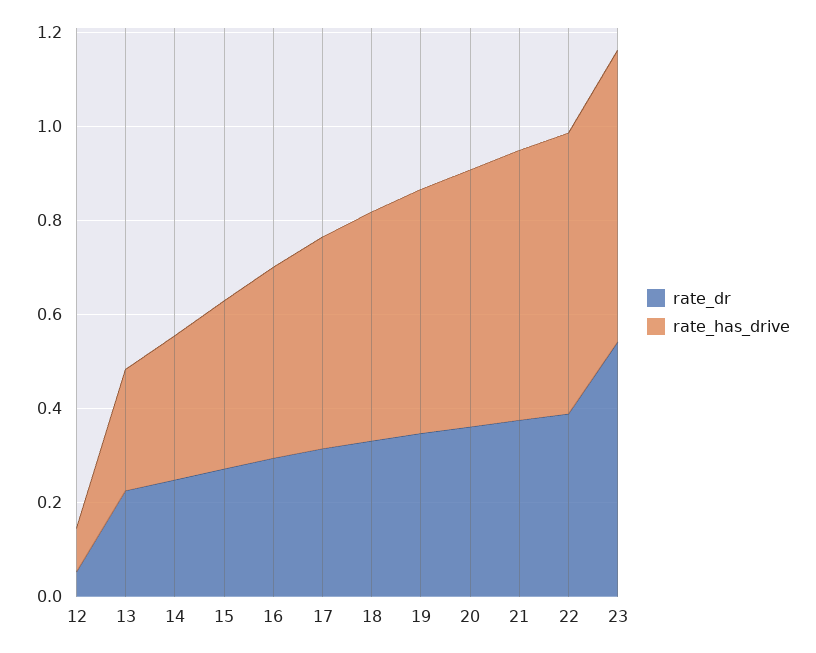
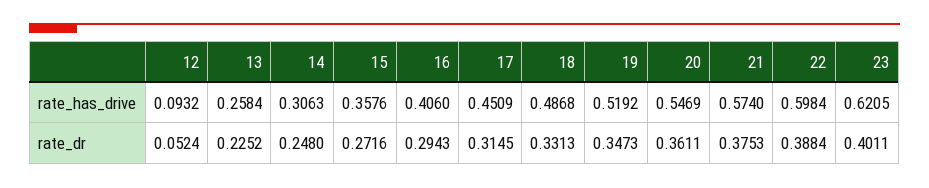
  {
    "rate_dr": {
      "12": 0.0524,
      "13": 0.2252,
      "14": 0.248,
      "15": 0.2716,
      "16": 0.2943,
      "17": 0.3145,
      "18": 0.3313,
      "19": 0.3473,
      "20": 0.3611,
      "21": 0.3753,
      "22": 0.3884,
-     "23": 0.55
+     "23": 0.4011
    },
    "rate_has_drive": {
      "12": 0.0932,
      "13": 0.2584,
      "14": 0.3063,
      "15": 0.3576,
      "16": 0.406,
      "17": 0.4509,
      "18": 0.4868,
      "19": 0.5192,
      "20": 0.5469,
      "21": 0.574,
      "22": 0.5984,
      "23": 0.6205
    }
  }

